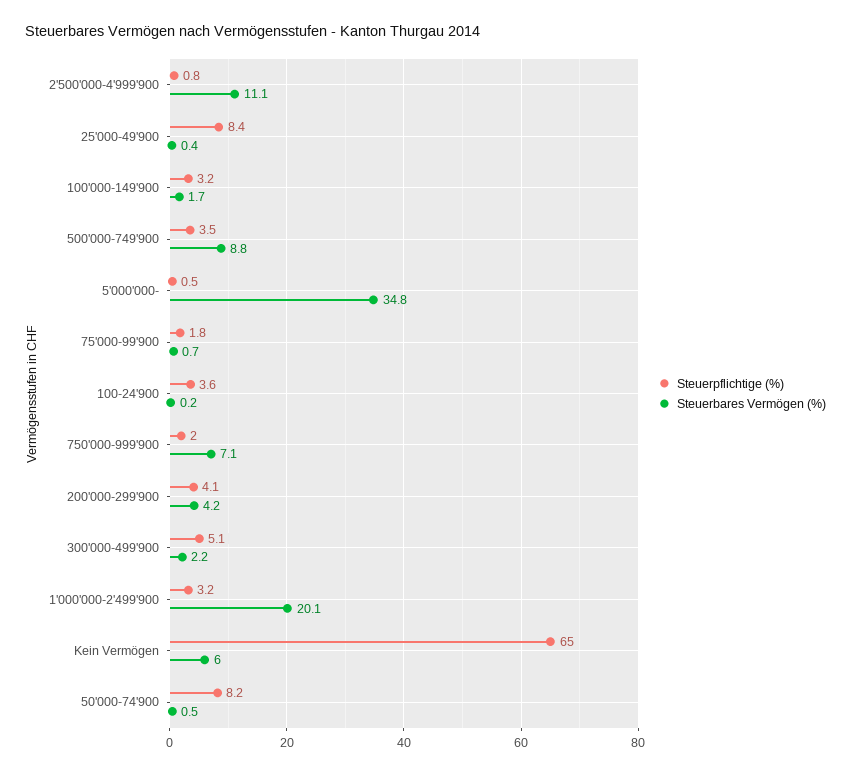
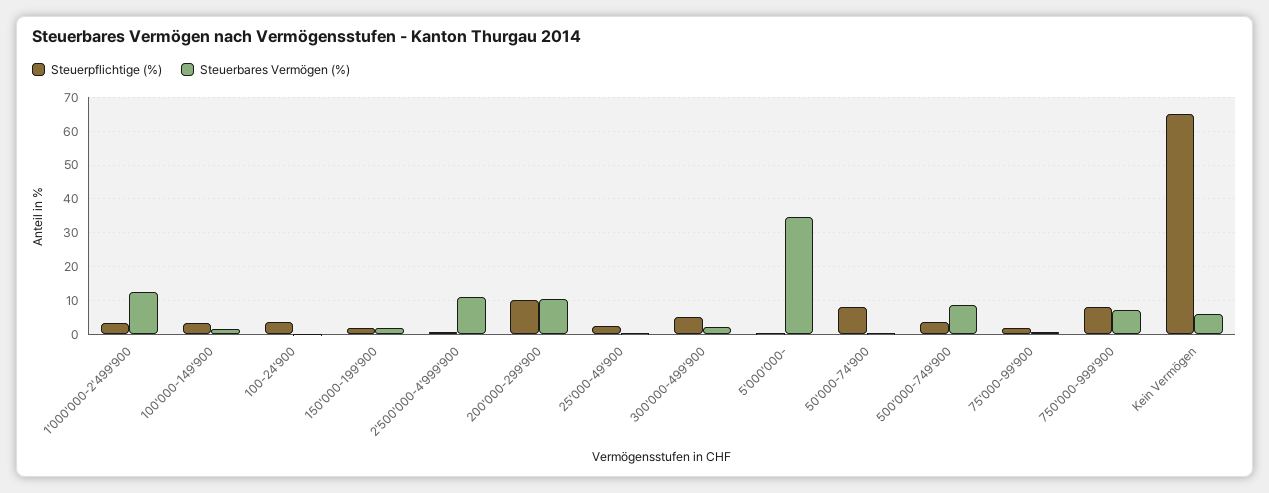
  {
    "Steuerpflichtige (%)": {
      "2'500'000-4'999'900": 0.8,
-     "25'000-49'900": 8.4,
+     "25'000-49'900": 2,
      "100'000-149'900": 3.2,
      "500'000-749'900": 3.5,
      "5'000'000-": 0.5,
      "75'000-99'900": 1.8,
      "100-24'900": 3.6,
-     "750'000-999'900": 2,
+     "750'000-999'900": 8,
-     "200'000-299'900": 4.1,
+     "200'000-299'900": 10,
      "300'000-499'900": 5.1,
      "1'000'000-2'499'900": 3.2,
      "Kein Vermögen": 65,
-     "50'000-74'900": 8.2
+     "50'000-74'900": 8.2,
+     "150'000-199'900": 2
    },
    "Steuerbares Vermögen (%)": {
      "2'500'000-4'999'900": 11.1,
      "25'000-49'900": 0.4,
      "100'000-149'900": 1.7,
      "500'000-749'900": 8.8,
      "5'000'000-": 34.8,
      "75'000-99'900": 0.7,
      "100-24'900": 0.2,
      "750'000-999'900": 7.1,
-     "200'000-299'900": 4.2,
+     "200'000-299'900": 10,
      "300'000-499'900": 2.2,
-     "1'000'000-2'499'900": 20.1,
+     "1'000'000-2'499'900": 12,
      "Kein Vermögen": 6,
-     "50'000-74'900": 0.5
+     "50'000-74'900": 0.5,
+     "150'000-199'900": 2
    }
  }

